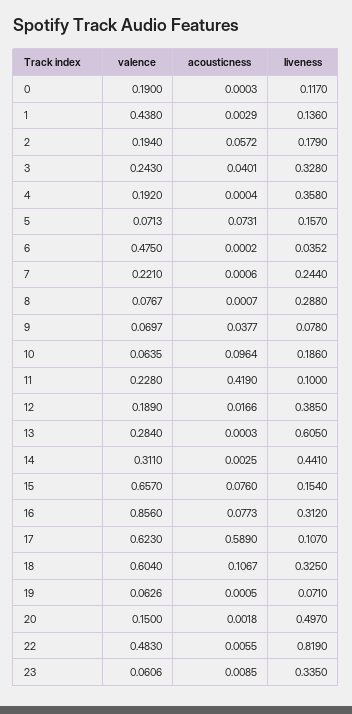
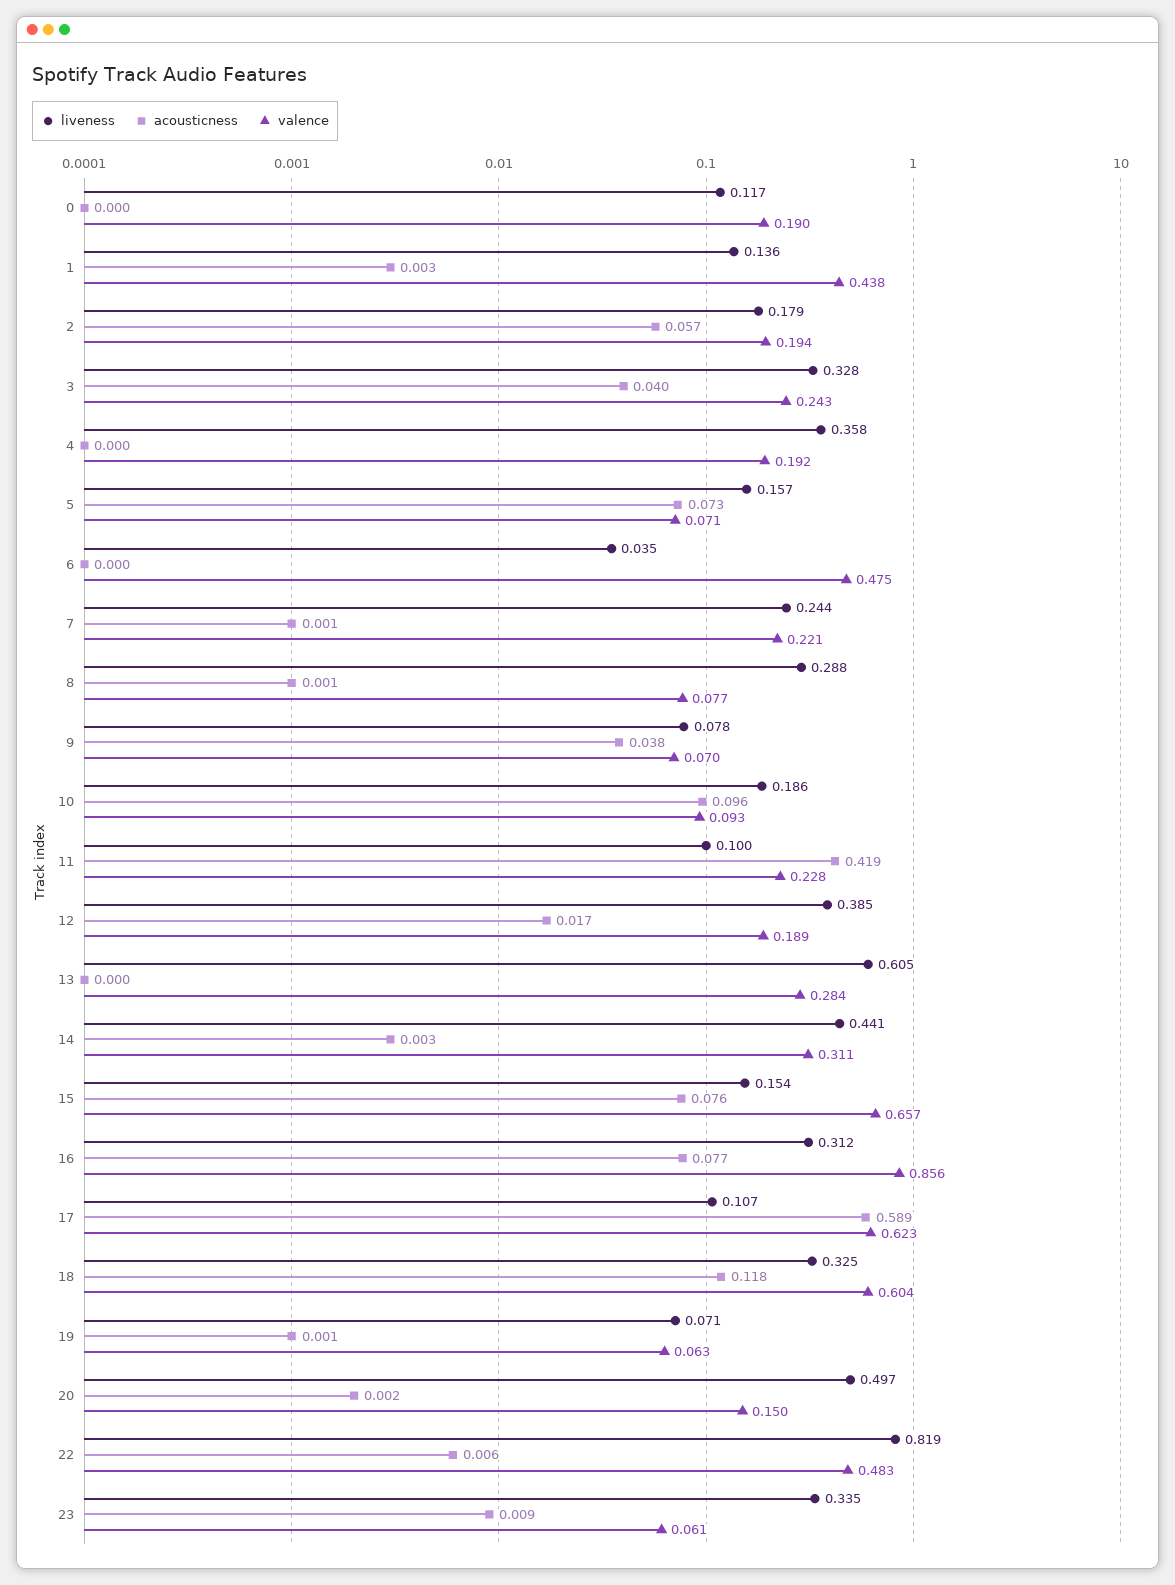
  {
    "valence": {
      "0": 0.19,
      "1": 0.438,
      "2": 0.194,
      "3": 0.243,
      "4": 0.192,
      "5": 0.0713,
      "6": 0.475,
      "7": 0.221,
      "8": 0.0767,
      "9": 0.0697,
-     "10": 0.0635,
+     "10": 0.093,
      "11": 0.228,
      "12": 0.189,
      "13": 0.284,
      "14": 0.311,
      "15": 0.657,
      "16": 0.856,
      "17": 0.623,
      "18": 0.604,
      "19": 0.0626,
      "20": 0.15,
      "22": 0.483,
      "23": 0.0606
    },
    "acousticness": {
      "0": 0.0003,
      "1": 0.0029,
      "2": 0.0572,
      "3": 0.0401,
      "4": 0.0004,
      "5": 0.0731,
      "6": 0.0002,
      "7": 0.0006,
      "8": 0.0007,
      "9": 0.0377,
      "10": 0.0964,
      "11": 0.419,
      "12": 0.0166,
      "13": 0.0003,
      "14": 0.0025,
      "15": 0.076,
      "16": 0.0773,
      "17": 0.589,
-     "18": 0.1067,
+     "18": 0.118,
      "19": 0.0005,
      "20": 0.0018,
      "22": 0.0055,
      "23": 0.0085
    },
    "liveness": {
      "0": 0.117,
      "1": 0.136,
      "2": 0.179,
      "3": 0.328,
      "4": 0.358,
      "5": 0.157,
      "6": 0.0352,
      "7": 0.244,
      "8": 0.288,
      "9": 0.078,
      "10": 0.186,
      "11": 0.1,
      "12": 0.385,
      "13": 0.605,
      "14": 0.441,
      "15": 0.154,
      "16": 0.312,
      "17": 0.107,
      "18": 0.325,
      "19": 0.071,
      "20": 0.497,
      "22": 0.819,
      "23": 0.335
    }
  }

